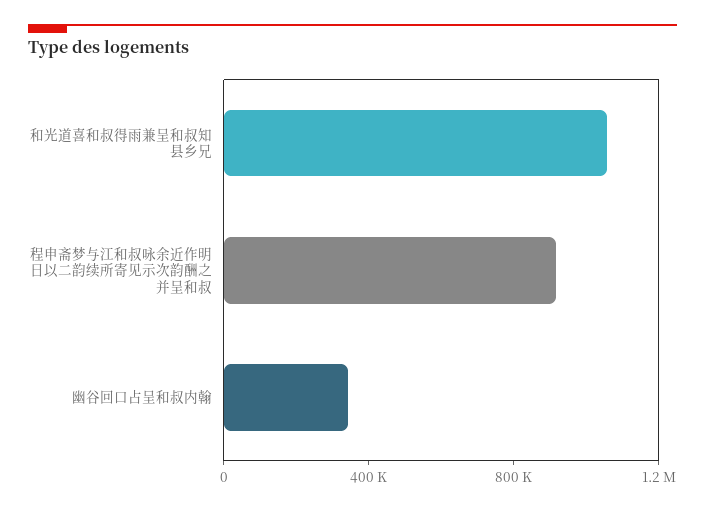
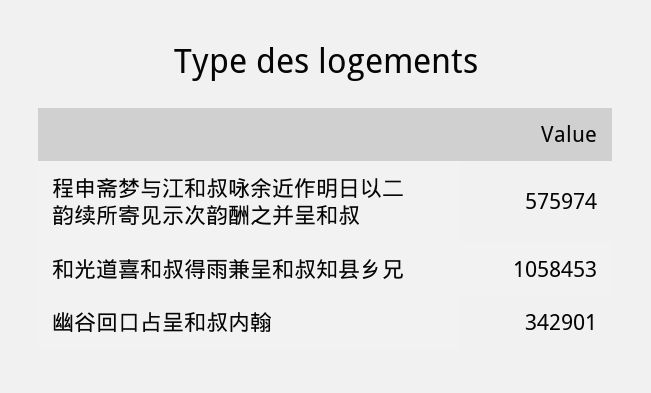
  {
    "和光道喜和叔得雨兼呈和叔知县乡兄": 1058453,
-   "程申斋梦与江和叔咏余近作明日以二韵续所寄见示次韵酬之并呈和叔": 900000,
+   "程申斋梦与江和叔咏余近作明日以二韵续所寄见示次韵酬之并呈和叔": 575974,
    "幽谷回口占呈和叔内翰": 342901
  }

